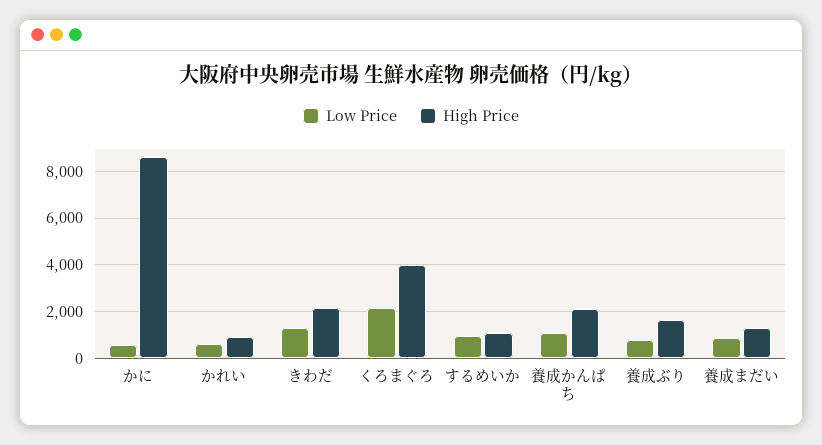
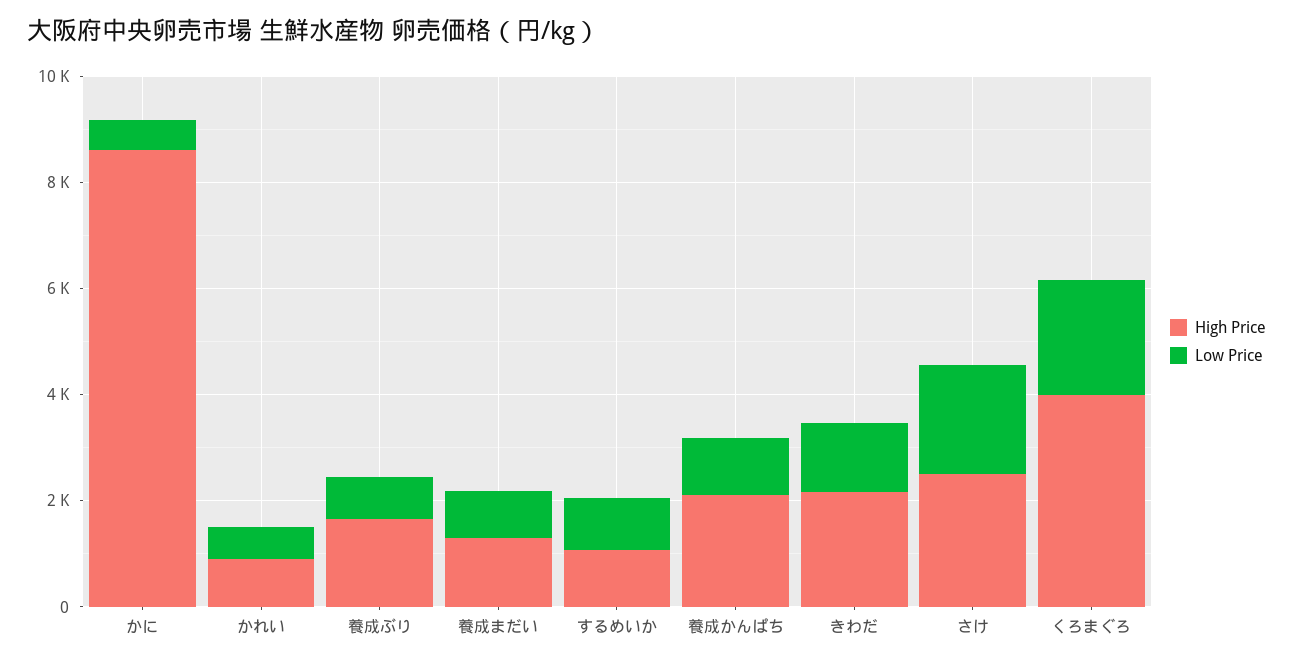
  {
    "Low Price": {
      "かに": 500,
      "かれい": 500,
      "きわだ": 1500,
      "くろまぐろ": 2000,
      "するめいか": 1000,
      "養成かんぱち": 1000,
      "養成ぶり": 1000,
-     "養成まだい": 1000
+     "養成まだい": 1000,
+     "さけ": 2000
    },
    "High Price": {
      "かに": 8500,
      "かれい": 1000,
      "きわだ": 2000,
      "くろまぐろ": 4000,
      "するめいか": 1000,
      "養成かんぱち": 2000,
      "養成ぶり": 1500,
-     "養成まだい": 1500
+     "養成まだい": 1500,
+     "さけ": 2500
    }
  }

